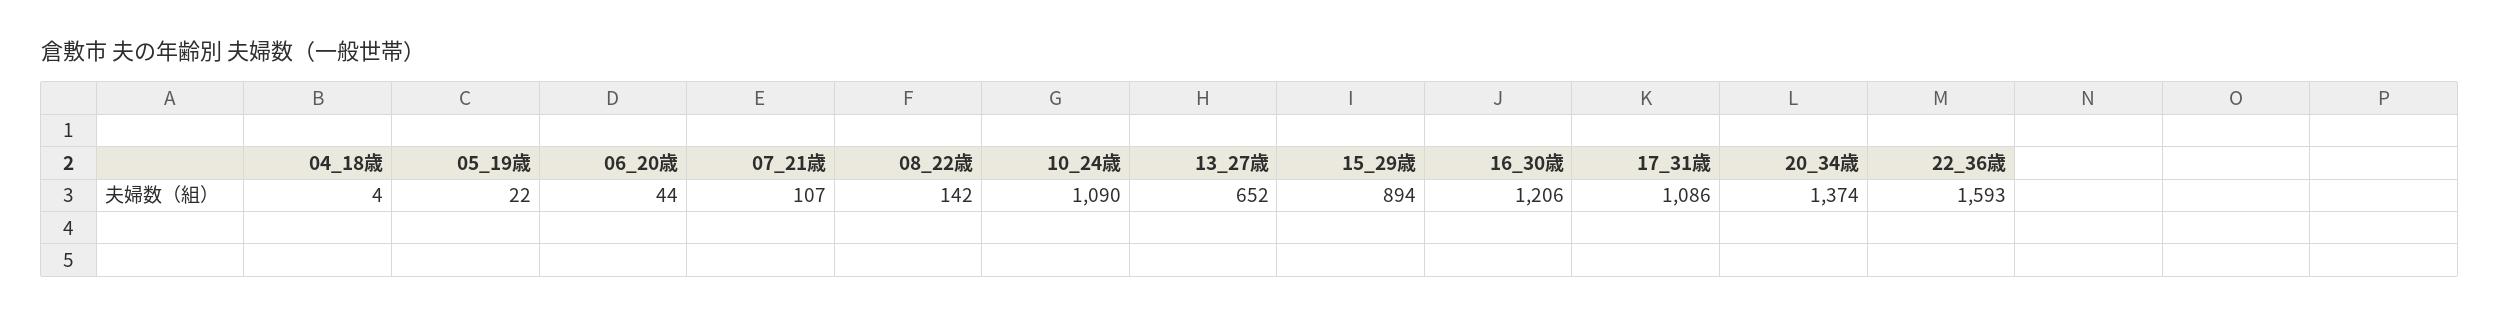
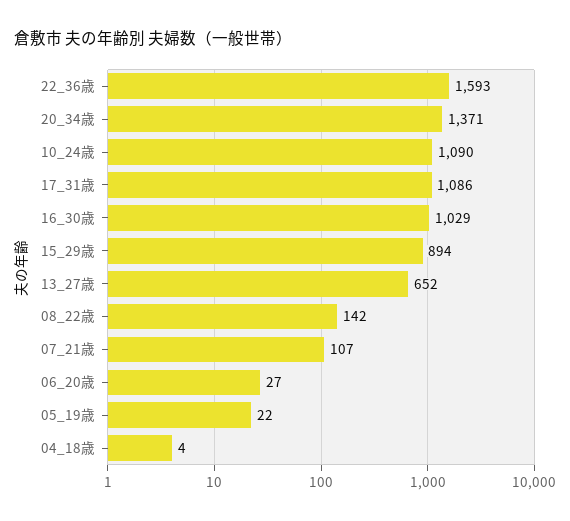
  {
    "04_18歳": 4,
    "05_19歳": 22,
-   "06_20歳": 44,
+   "06_20歳": 27,
    "07_21歳": 107,
    "08_22歳": 142,
    "10_24歳": 1090,
    "13_27歳": 652,
    "15_29歳": 894,
-   "16_30歳": 1206,
+   "16_30歳": 1029,
    "17_31歳": 1086,
-   "20_34歳": 1374,
+   "20_34歳": 1371,
    "22_36歳": 1593
  }

